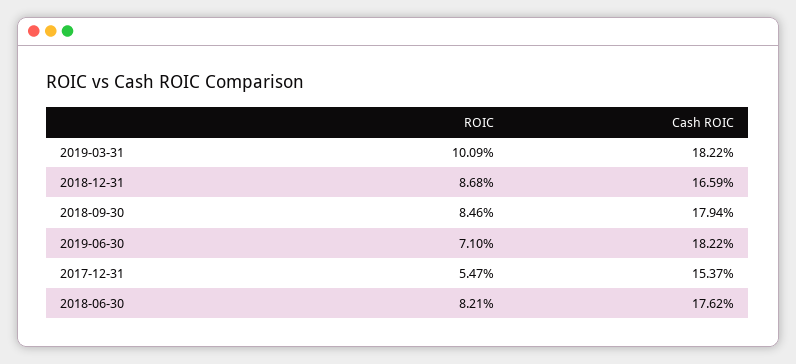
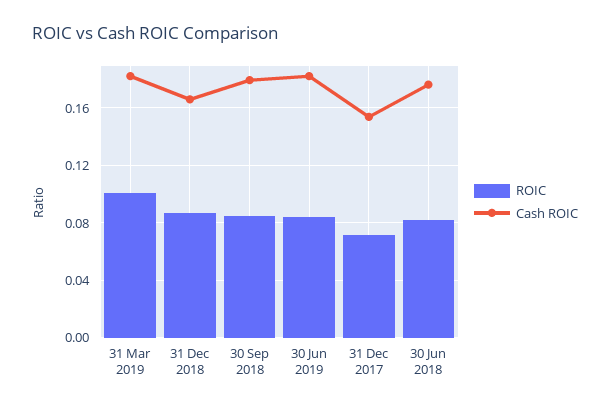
  {
    "ROIC": {
      "2019-03-31": 0.1009,
      "2018-12-31": 0.0868,
      "2018-09-30": 0.0846,
-     "2019-06-30": 0.071,
+     "2019-06-30": 0.085,
-     "2017-12-31": 0.0547,
+     "2017-12-31": 0.07,
      "2018-06-30": 0.0821
    },
    "Cash ROIC": {
      "2019-03-31": 0.1822,
      "2018-12-31": 0.1659,
      "2018-09-30": 0.1794,
      "2019-06-30": 0.1822,
      "2017-12-31": 0.1537,
      "2018-06-30": 0.1762
    }
  }

